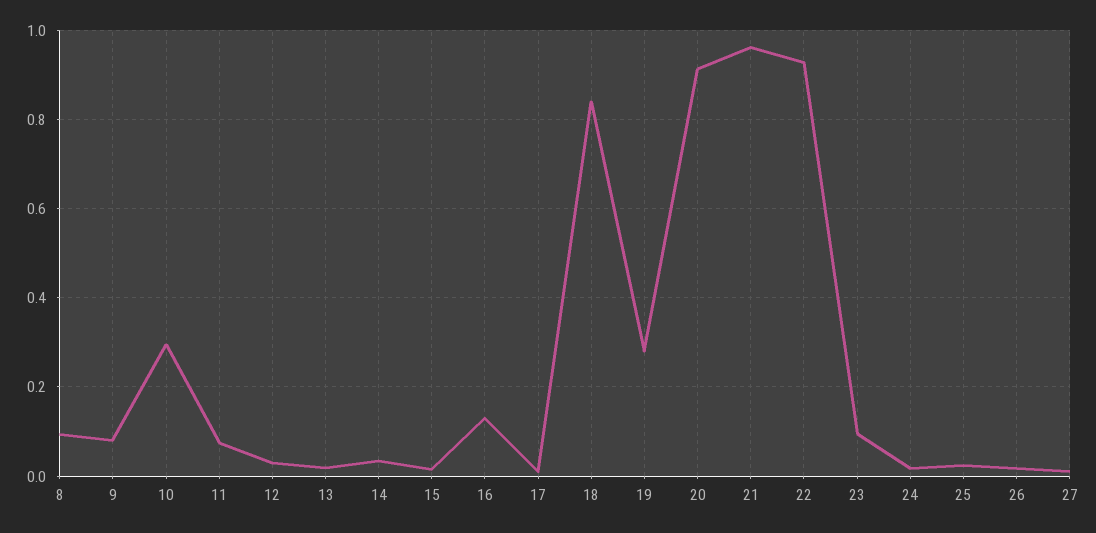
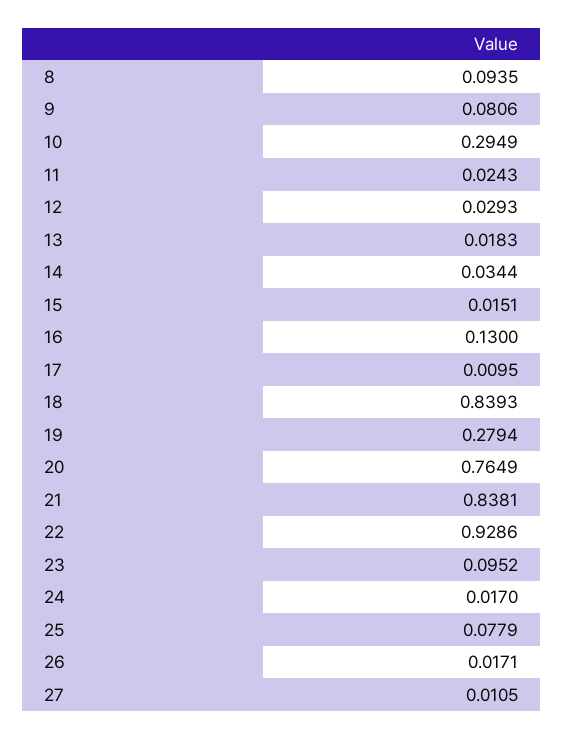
  {
    "8": 0.0935,
    "9": 0.0806,
    "10": 0.2949,
-   "11": 0.08,
+   "11": 0.0243,
    "12": 0.0293,
    "13": 0.0183,
    "14": 0.0344,
    "15": 0.0151,
    "16": 0.13,
    "17": 0.0095,
    "18": 0.8393,
    "19": 0.2794,
-   "20": 0.92,
+   "20": 0.7649,
-   "21": 0.96,
+   "21": 0.8381,
    "22": 0.9286,
    "23": 0.0952,
    "24": 0.017,
-   "25": 0.02,
+   "25": 0.0779,
    "26": 0.0171,
    "27": 0.0105
  }

